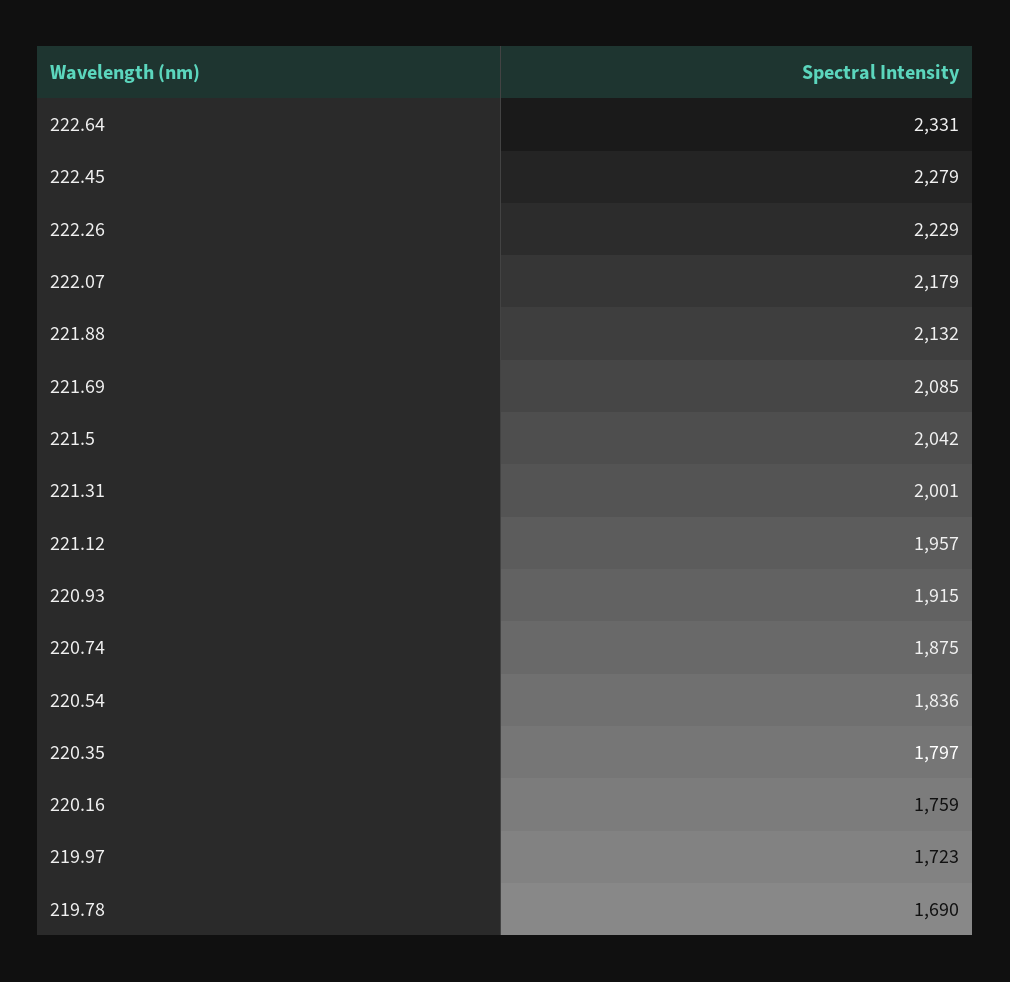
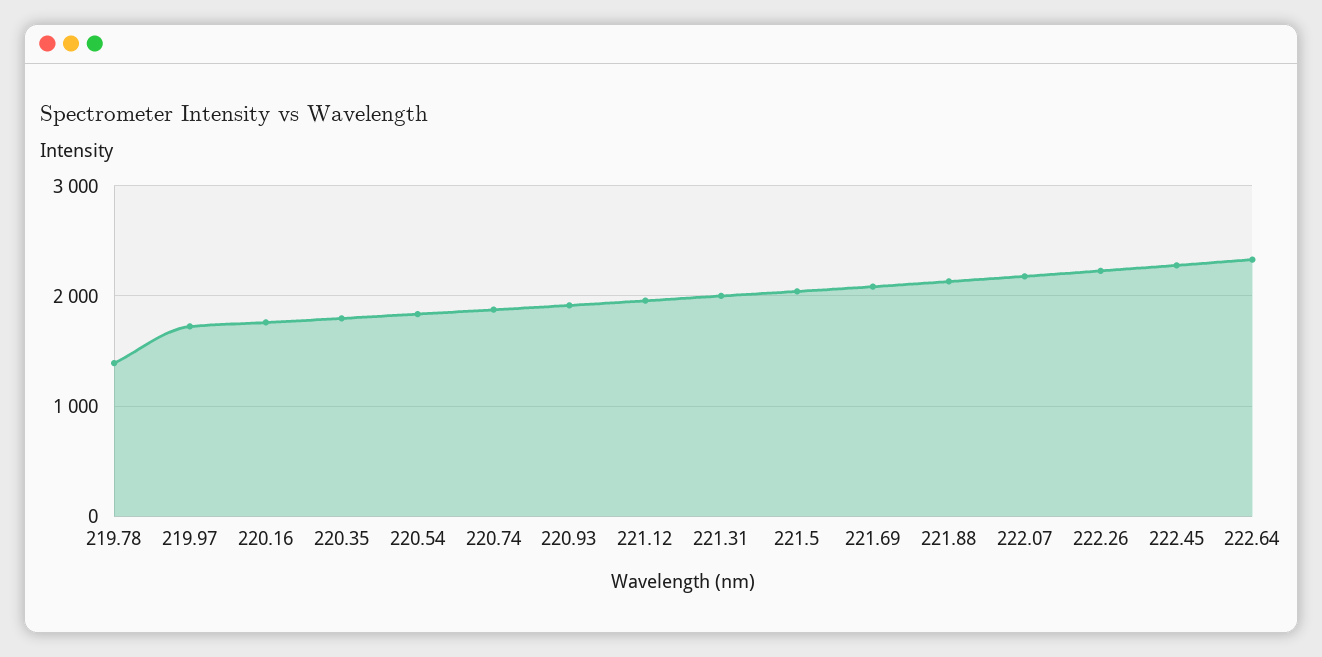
  {
    "222.64": 2331,
    "222.45": 2279,
    "222.26": 2229,
    "222.07": 2179,
    "221.88": 2132,
    "221.69": 2085,
    "221.5": 2042,
    "221.31": 2001,
    "221.12": 1957,
    "220.93": 1915,
    "220.74": 1875,
    "220.54": 1836,
    "220.35": 1797,
    "220.16": 1759,
    "219.97": 1723,
-   "219.78": 1690
+   "219.78": 1400
  }

